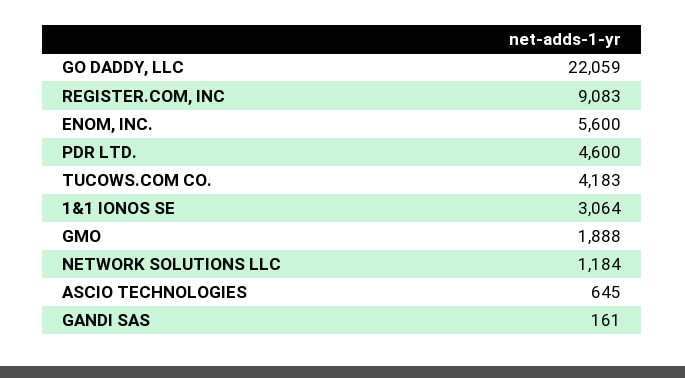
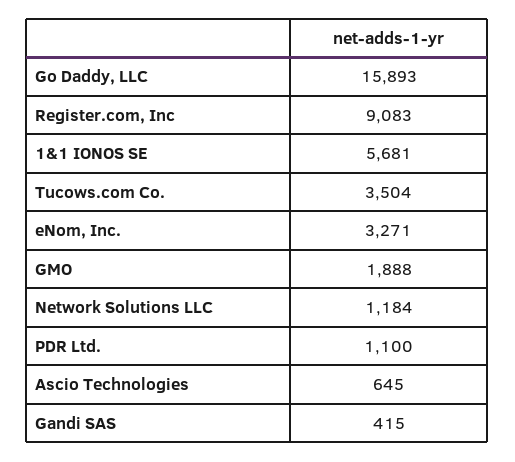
  {
-   "GO DADDY, LLC": 22059,
+   "GO DADDY, LLC": 15893,
    "REGISTER.COM, INC": 9083,
-   "ENOM, INC.": 5600,
+   "ENOM, INC.": 3271,
-   "PDR LTD.": 4600,
+   "PDR LTD.": 1100,
-   "TUCOWS.COM CO.": 4183,
+   "TUCOWS.COM CO.": 3504,
-   "1&1 IONOS SE": 3064,
+   "1&1 IONOS SE": 5681,
    "GMO": 1888,
    "NETWORK SOLUTIONS LLC": 1184,
    "ASCIO TECHNOLOGIES": 645,
-   "GANDI SAS": 161
+   "GANDI SAS": 415
  }

